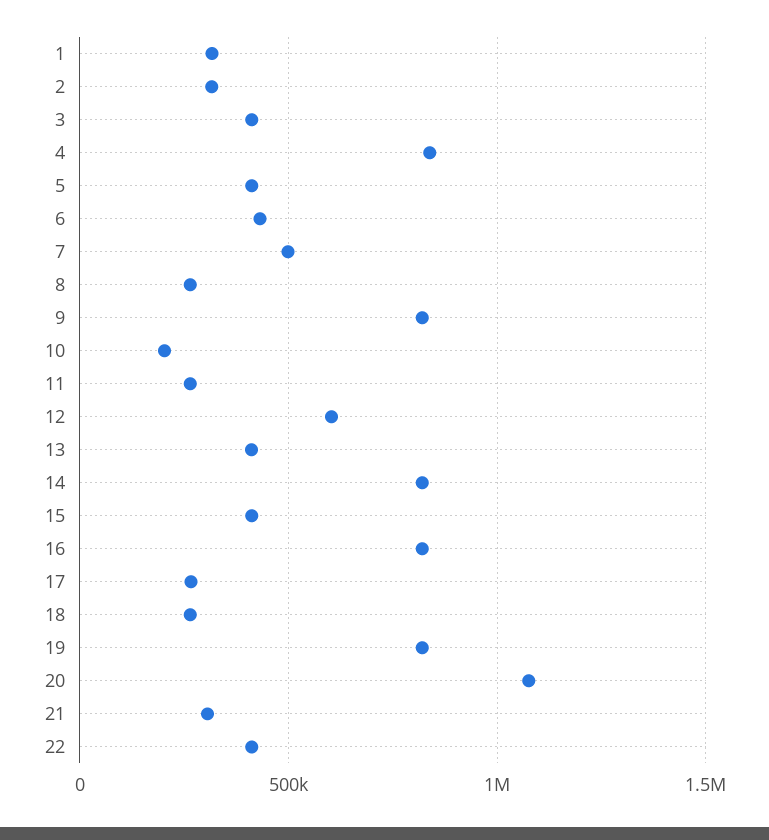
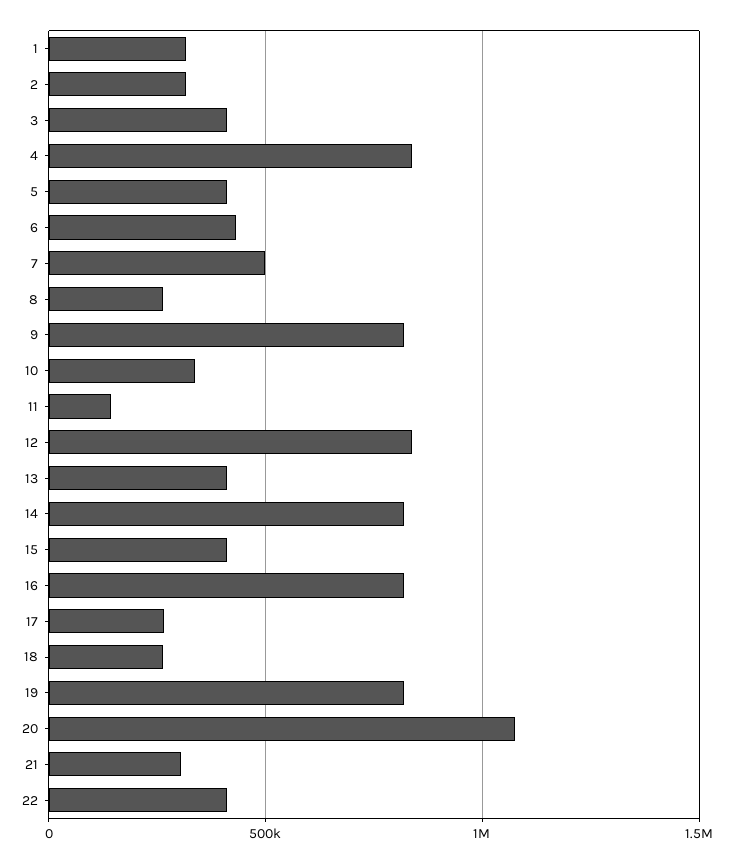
  {
    "1": 300000,
    "2": 300000,
    "3": 400000,
    "4": 850000,
    "5": 400000,
    "6": 450000,
    "7": 500000,
    "8": 250000,
    "9": 800000,
-   "10": 200000,
+   "10": 350000,
-   "11": 250000,
+   "11": 150000,
-   "12": 600000,
+   "12": 850000,
    "13": 400000,
    "14": 800000,
    "15": 400000,
    "16": 800000,
    "17": 250000,
    "18": 250000,
    "19": 800000,
    "20": 1100000,
    "21": 300000,
    "22": 400000
  }

